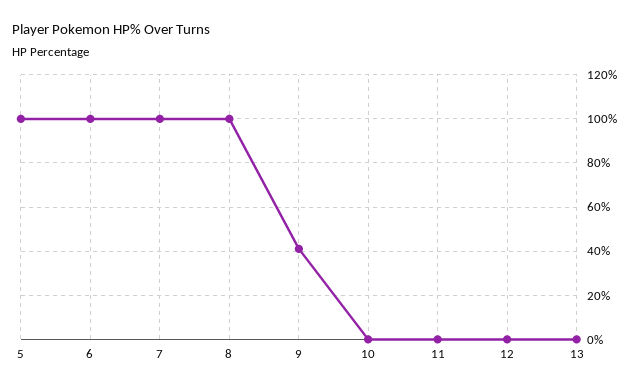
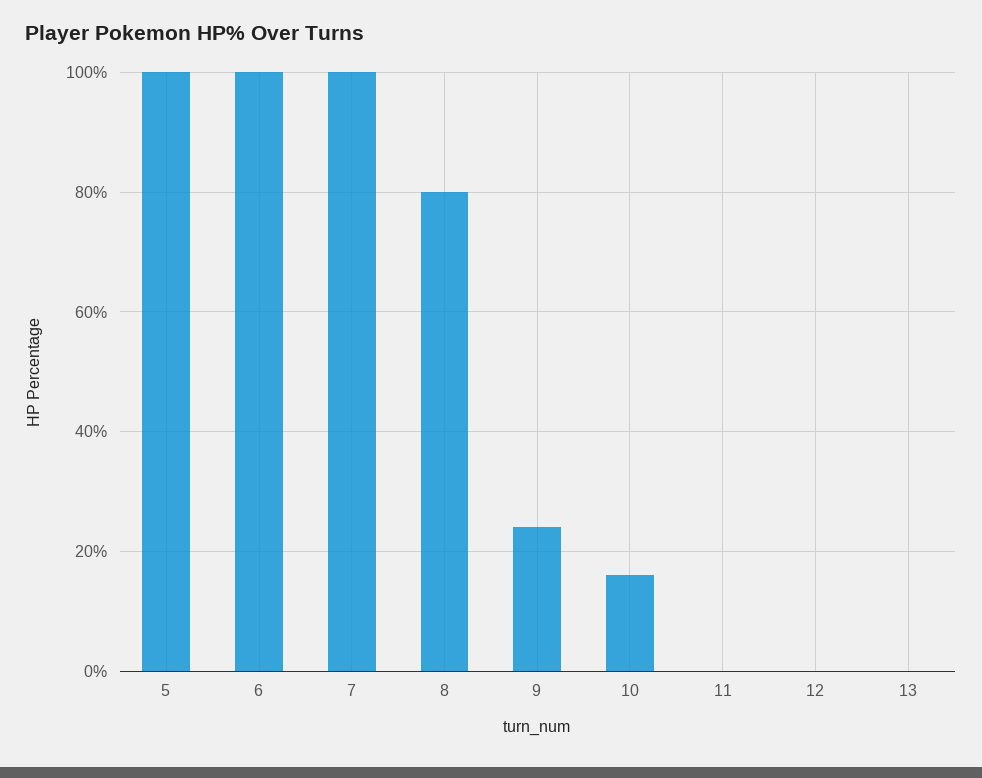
  {
    "5": 100,
    "6": 100,
    "7": 100,
-   "8": 100,
+   "8": 80,
-   "9": 40,
+   "9": 25,
-   "10": 0,
+   "10": 15,
    "11": 0,
    "12": 0,
    "13": 0
  }

